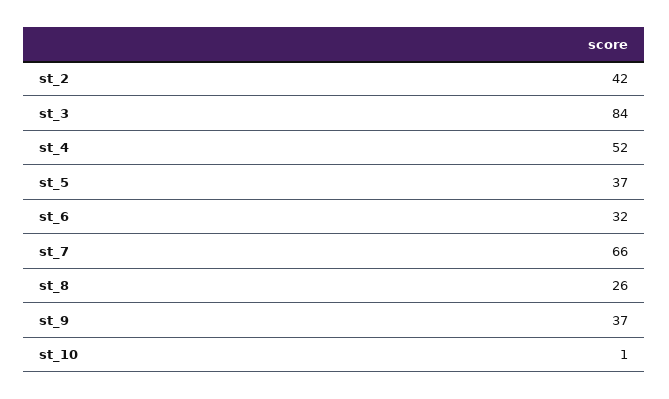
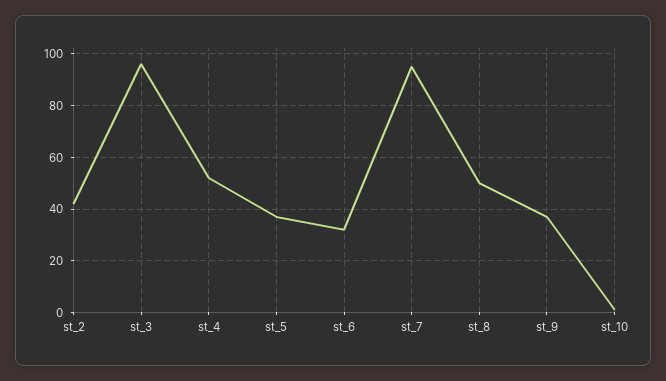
  {
    "st_2": 42,
-   "st_3": 84,
+   "st_3": 95,
    "st_4": 52,
    "st_5": 37,
    "st_6": 32,
-   "st_7": 66,
+   "st_7": 95,
-   "st_8": 26,
+   "st_8": 50,
    "st_9": 37,
    "st_10": 1
  }

